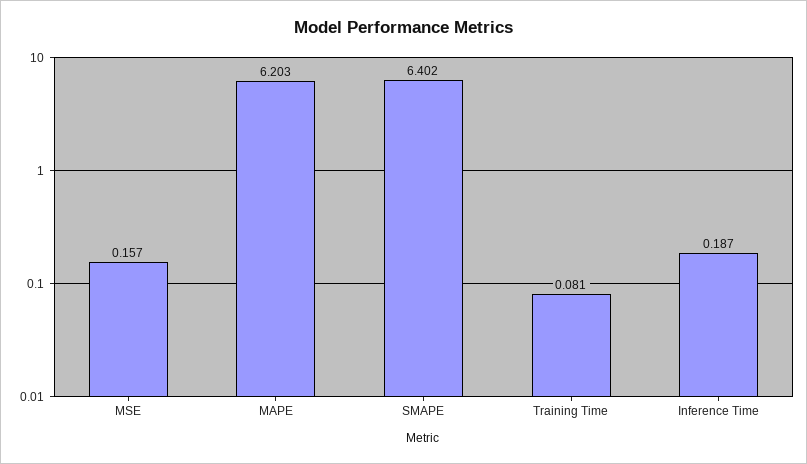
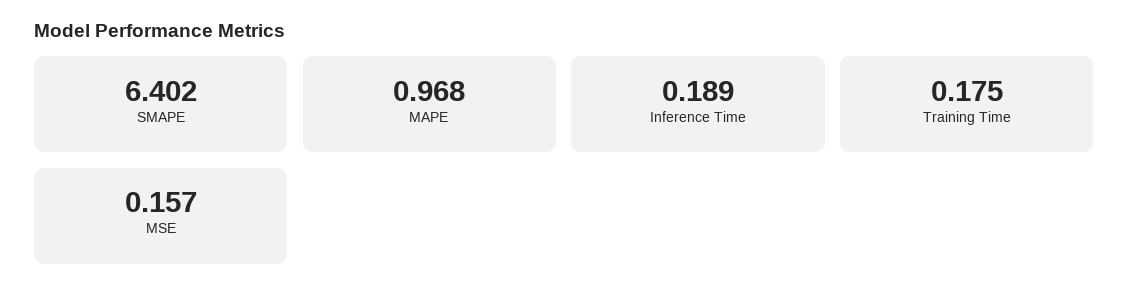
  {
    "MSE": 0.157,
-   "MAPE": 6.203,
+   "MAPE": 0.968,
    "SMAPE": 6.402,
-   "Training Time": 0.081,
+   "Training Time": 0.175,
-   "Inference Time": 0.187
+   "Inference Time": 0.189
  }

